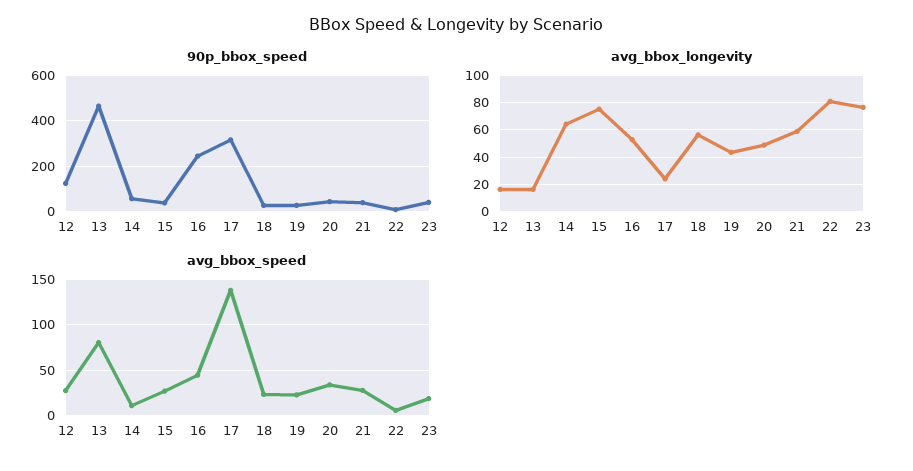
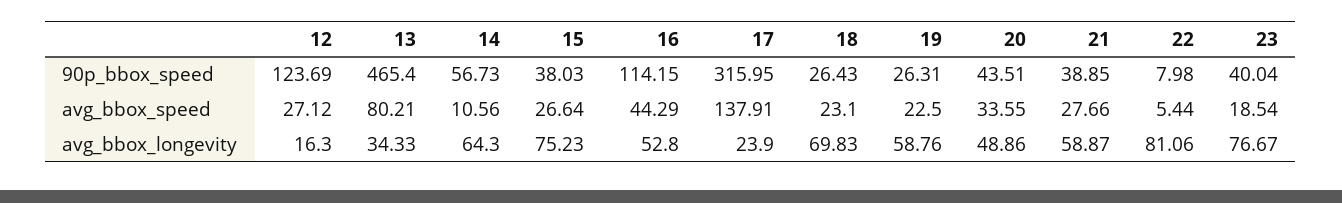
  {
    "90p_bbox_speed": {
      "12": 123.69,
      "13": 465.4,
      "14": 56.73,
      "15": 38.03,
-     "16": 250,
+     "16": 114.15,
      "17": 315.95,
      "18": 26.43,
      "19": 26.31,
      "20": 43.51,
      "21": 38.85,
      "22": 7.98,
      "23": 40.04
    },
    "avg_bbox_longevity": {
      "12": 16.3,
-     "13": 15,
+     "13": 34.33,
      "14": 64.3,
      "15": 75.23,
      "16": 52.8,
      "17": 23.9,
-     "18": 55,
+     "18": 69.83,
-     "19": 45,
+     "19": 58.76,
      "20": 48.86,
      "21": 58.87,
      "22": 81.06,
      "23": 76.67
    },
    "avg_bbox_speed": {
      "12": 27.12,
      "13": 80.21,
      "14": 10.56,
      "15": 26.64,
      "16": 44.29,
      "17": 137.91,
      "18": 23.1,
      "19": 22.5,
      "20": 33.55,
      "21": 27.66,
      "22": 5.44,
      "23": 18.54
    }
  }

